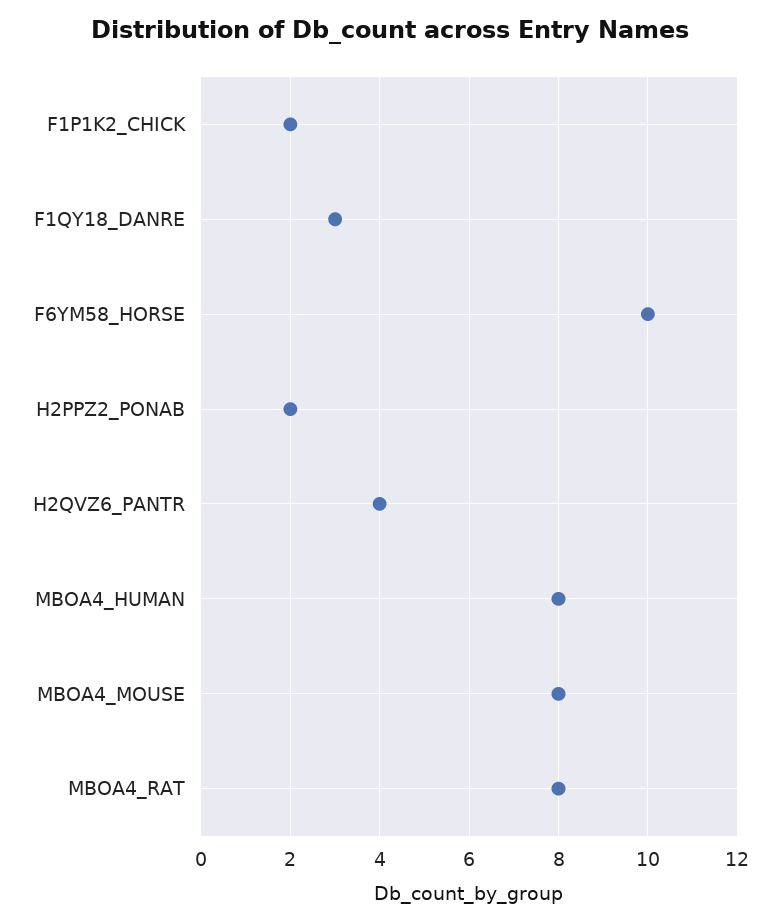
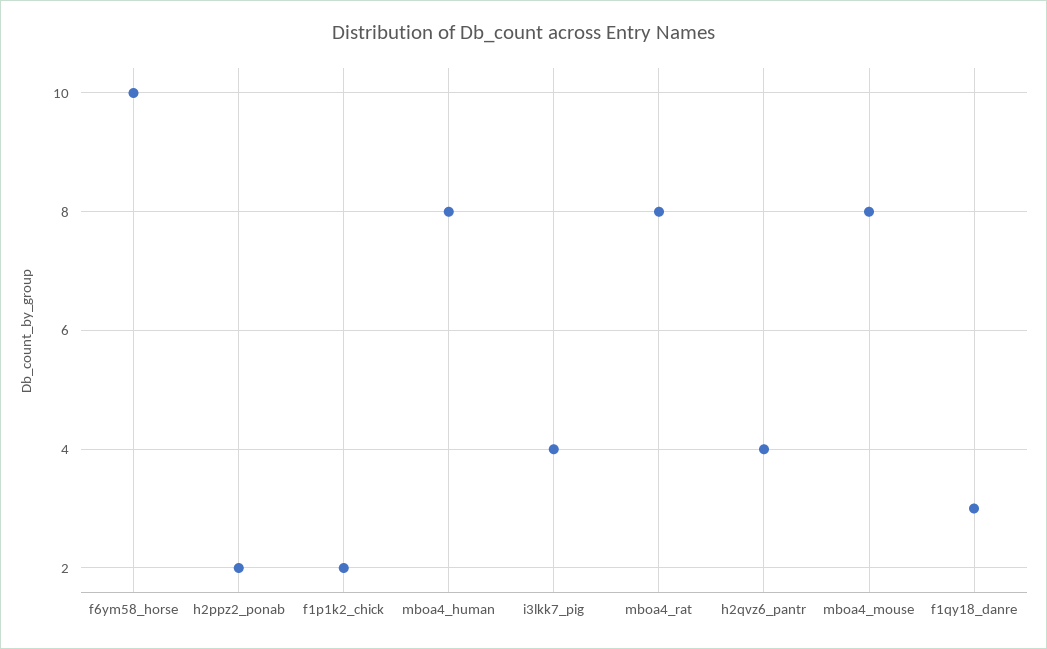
  {
    "F1P1K2_CHICK": 2,
    "F1QY18_DANRE": 3,
    "F6YM58_HORSE": 10,
    "H2PPZ2_PONAB": 2,
    "H2QVZ6_PANTR": 4,
    "MBOA4_HUMAN": 8,
    "MBOA4_MOUSE": 8,
-   "MBOA4_RAT": 8
+   "MBOA4_RAT": 8,
+   "i3lkk7_pig": 4
  }

